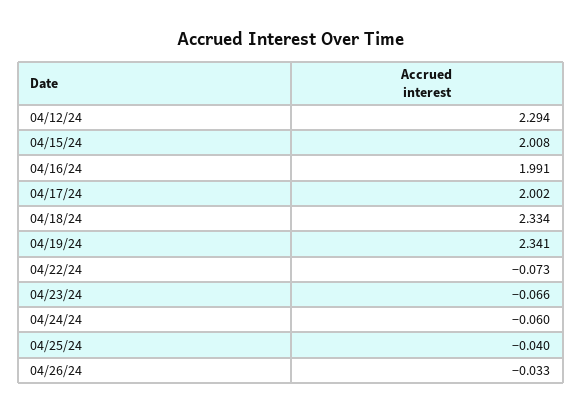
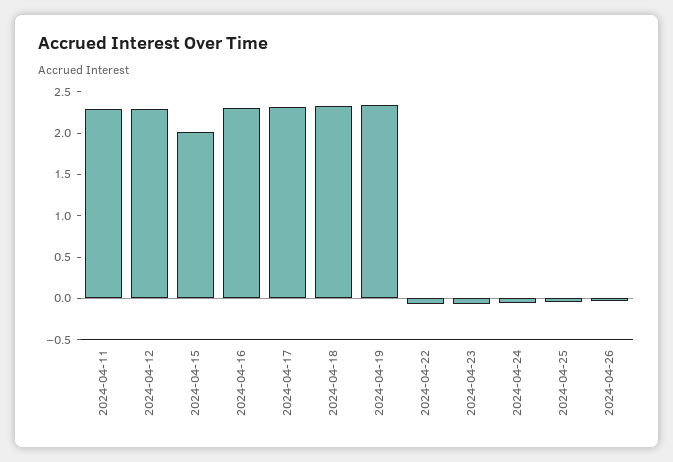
  {
    "04/12/24": 2.294,
    "04/15/24": 2.008,
-   "04/16/24": 1.991,
+   "04/16/24": 2.3,
-   "04/17/24": 2.002,
+   "04/17/24": 2.3,
    "04/18/24": 2.334,
    "04/19/24": 2.341,
    "04/22/24": -0.073,
    "04/23/24": -0.066,
    "04/24/24": -0.06,
    "04/25/24": -0.04,
-   "04/26/24": -0.033
+   "04/26/24": -0.033,
+   "2024-04-11": 2.3
  }

